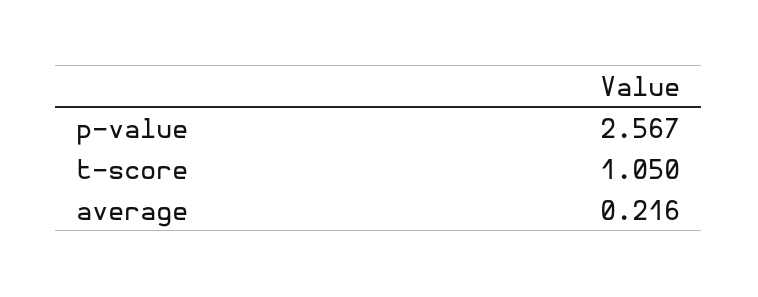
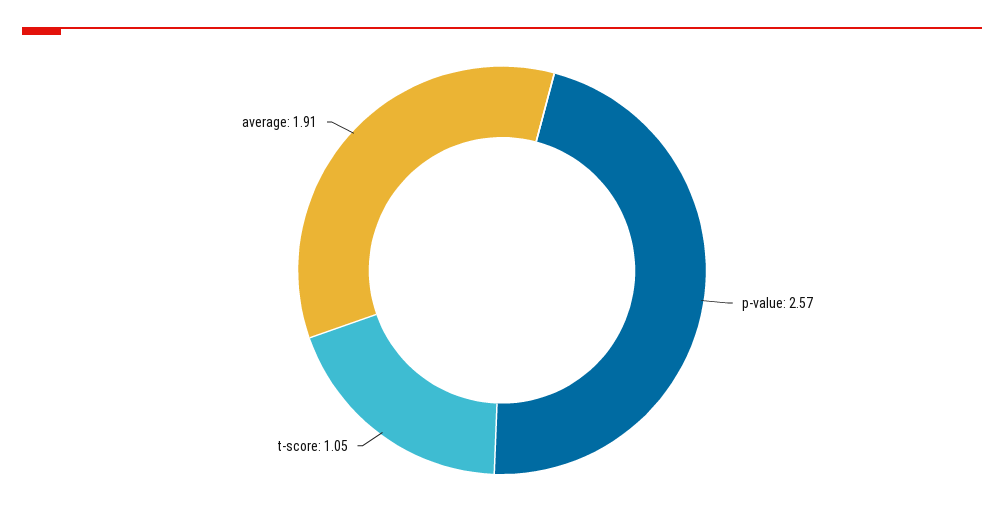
  {
    "p-value": 2.567,
    "t-score": 1.05,
-   "average": 0.216
+   "average": 1.91
  }

